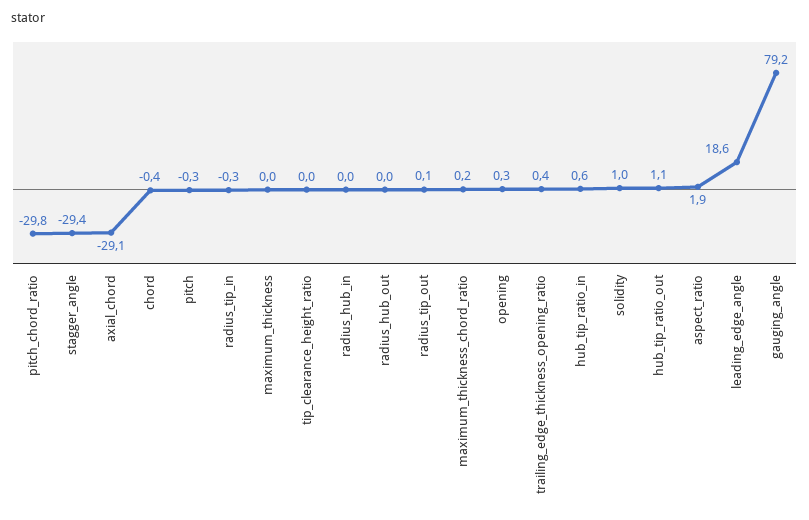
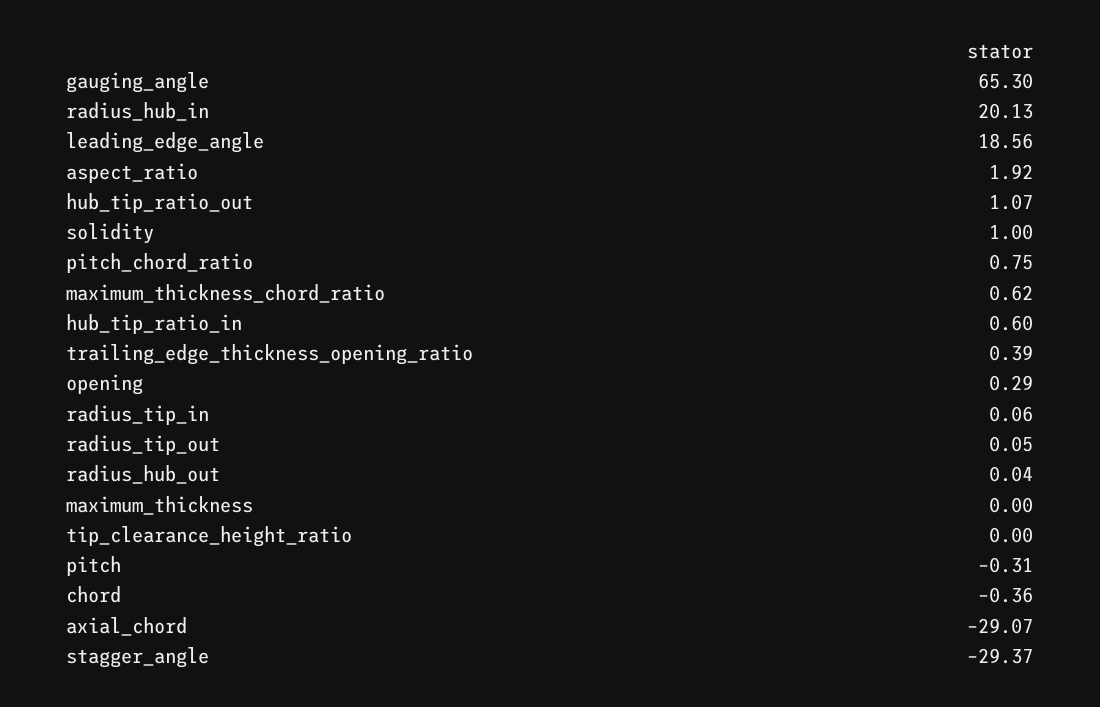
  {
-   "pitch_chord_ratio": -29.8,
+   "pitch_chord_ratio": 0.75,
    "stagger_angle": -29.37,
    "axial_chord": -29.07,
    "chord": -0.36,
    "pitch": -0.31,
-   "radius_tip_in": -0.3,
+   "radius_tip_in": 0.06,
    "maximum_thickness": 0,
    "tip_clearance_height_ratio": 0,
-   "radius_hub_in": 0,
+   "radius_hub_in": 20.13,
    "radius_hub_out": 0.04,
    "radius_tip_out": 0.05,
-   "maximum_thickness_chord_ratio": 0.2,
+   "maximum_thickness_chord_ratio": 0.62,
    "opening": 0.29,
    "trailing_edge_thickness_opening_ratio": 0.39,
    "hub_tip_ratio_in": 0.6,
    "solidity": 1,
    "hub_tip_ratio_out": 1.07,
    "aspect_ratio": 1.92,
    "leading_edge_angle": 18.56,
-   "gauging_angle": 79.2
+   "gauging_angle": 65.3
  }

